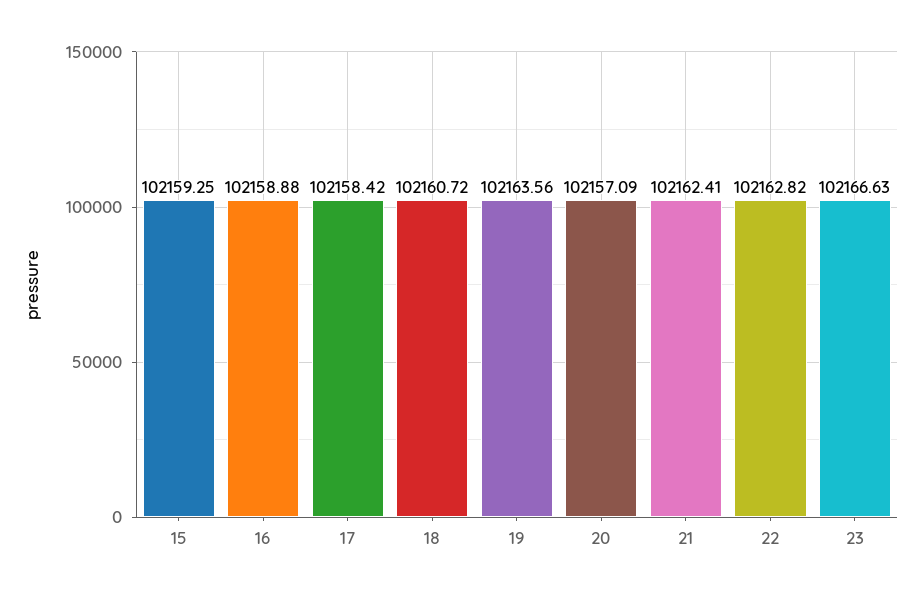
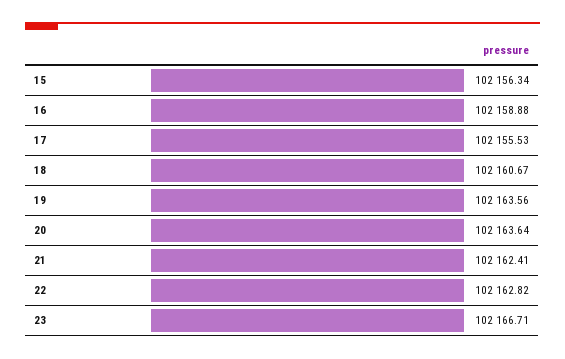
  {
-   "15": 102159.25,
+   "15": 102156.34,
    "16": 102158.88,
-   "17": 102158.42,
+   "17": 102155.53,
-   "18": 102160.72,
+   "18": 102160.67,
    "19": 102163.56,
-   "20": 102157.09,
+   "20": 102163.64,
    "21": 102162.41,
    "22": 102162.82,
-   "23": 102166.63
+   "23": 102166.71
  }

